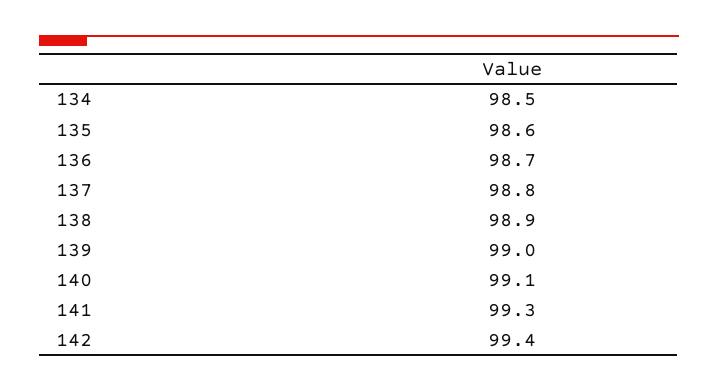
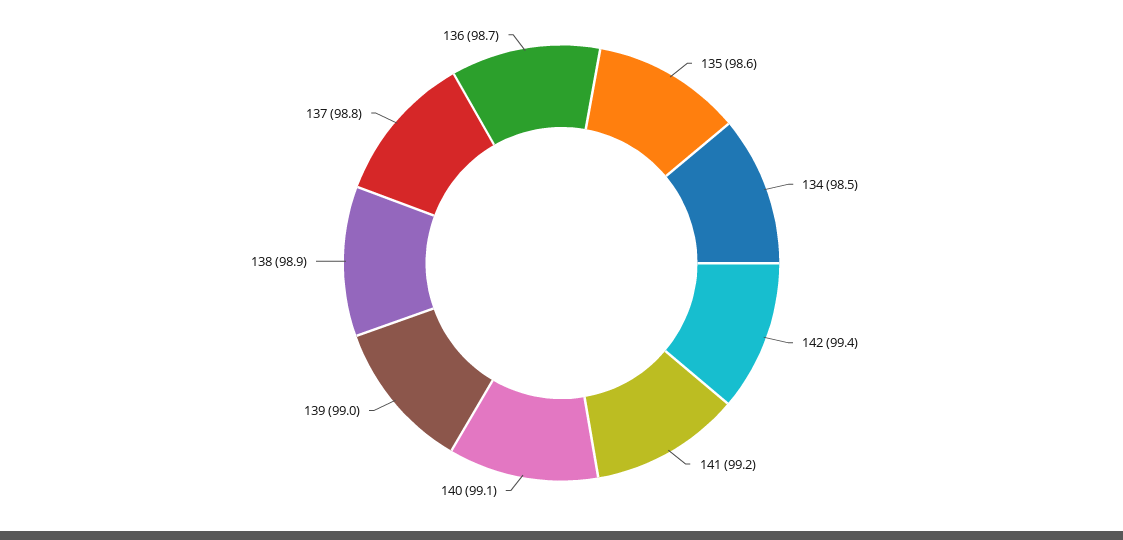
  {
    "134": 98.5,
    "135": 98.6,
    "136": 98.7,
    "137": 98.8,
    "138": 98.9,
    "139": 99,
    "140": 99.1,
-   "141": 99.3,
+   "141": 99.2,
    "142": 99.4
  }

